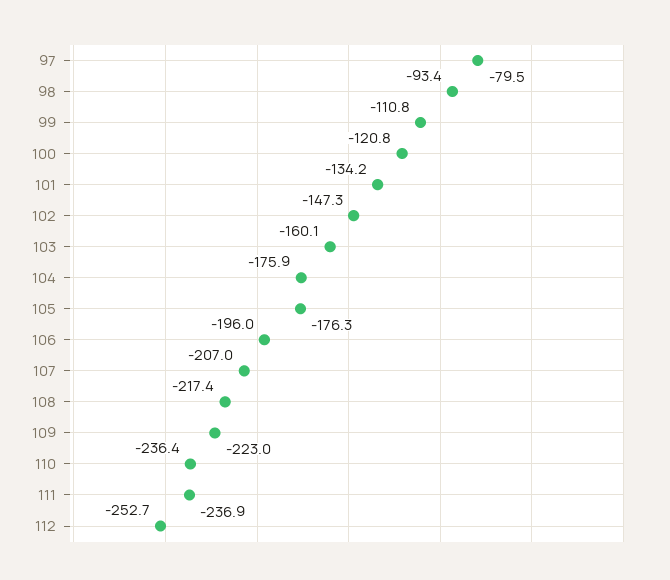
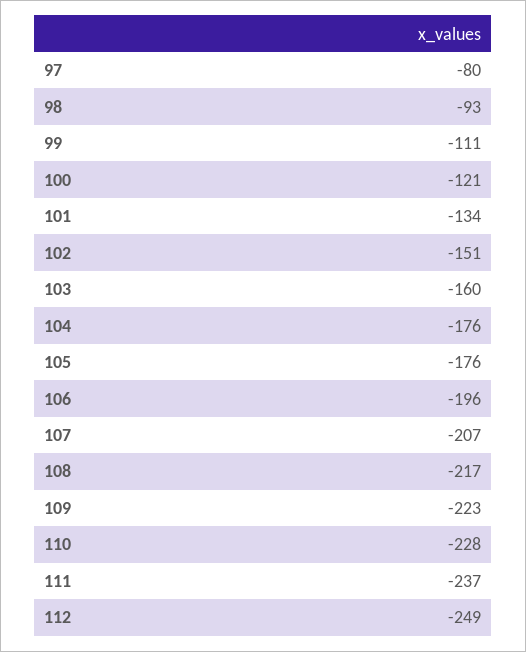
  {
    "97": -79.5,
    "98": -93.4,
    "99": -110.8,
    "100": -120.8,
    "101": -134.2,
-   "102": -147.3,
+   "102": -151,
    "103": -160.1,
    "104": -175.9,
    "105": -176.3,
    "106": -196,
    "107": -207,
    "108": -217.4,
    "109": -223,
-   "110": -236.4,
+   "110": -228,
    "111": -236.9,
-   "112": -252.7
+   "112": -249
  }

